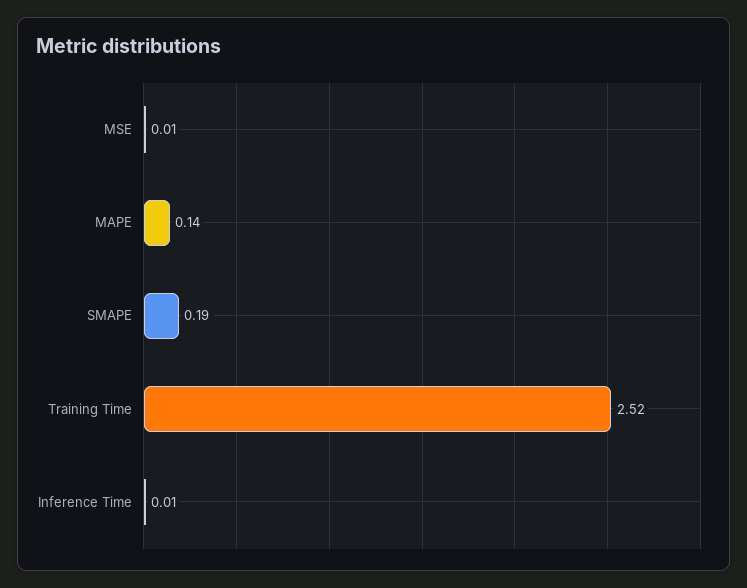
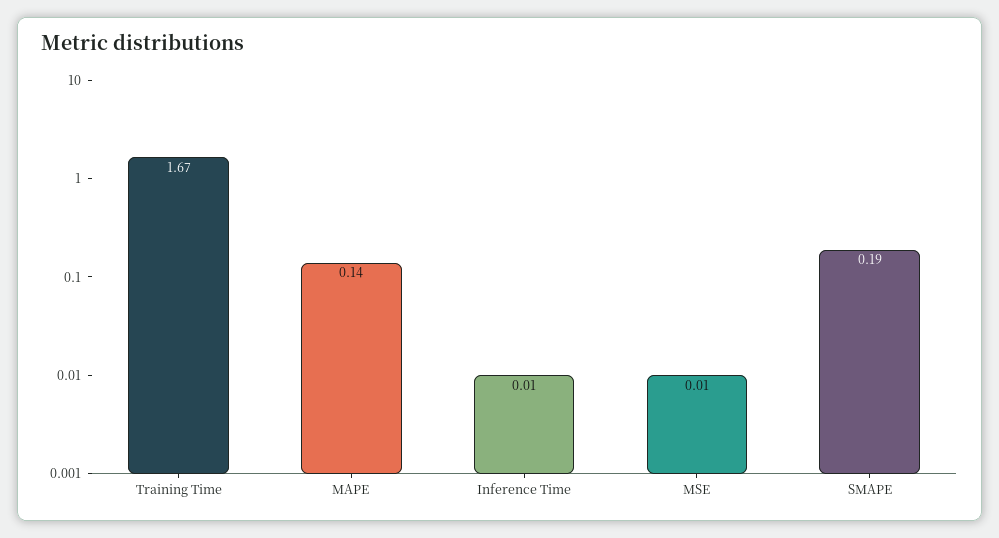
  {
    "MSE": 0.01,
    "MAPE": 0.14,
    "SMAPE": 0.19,
-   "Training Time": 2.52,
+   "Training Time": 1.67,
    "Inference Time": 0.01
  }

